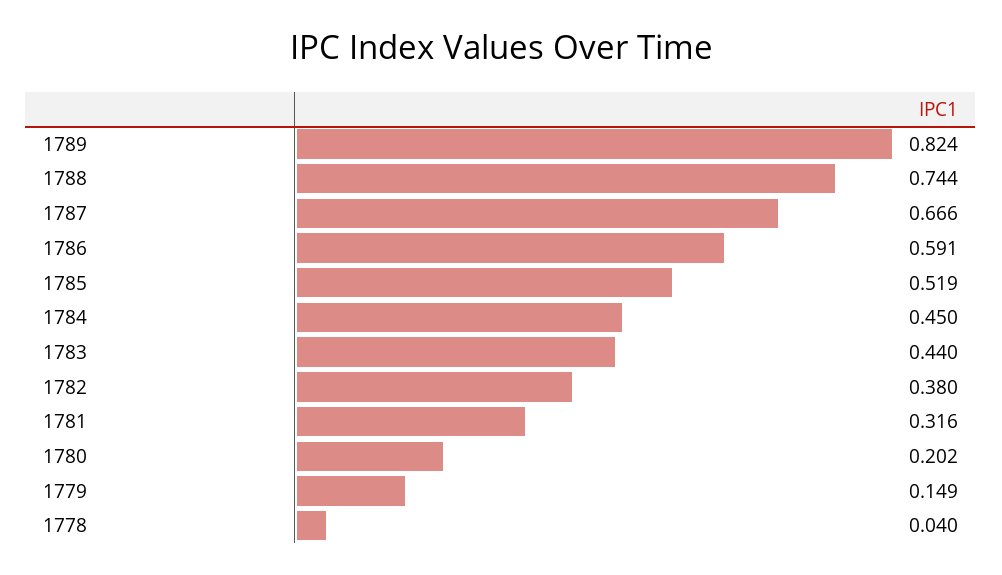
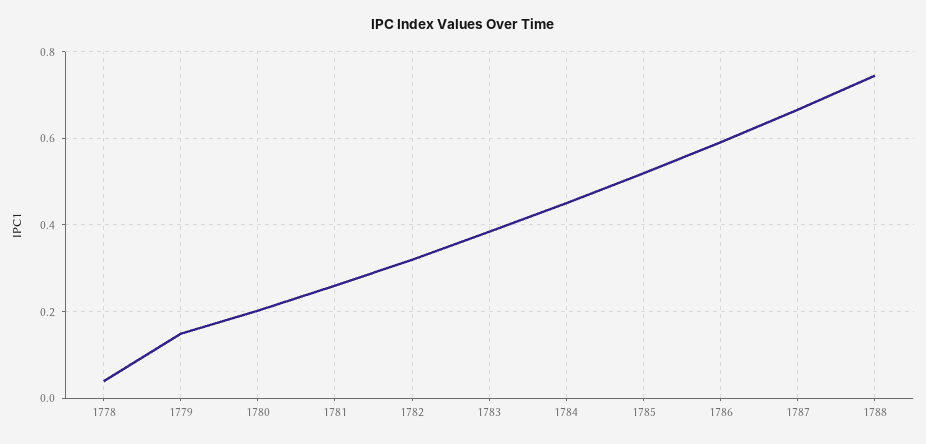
  {
-   "1789": 0.824,
    "1788": 0.744,
    "1787": 0.666,
    "1786": 0.591,
    "1785": 0.519,
    "1784": 0.45,
-   "1783": 0.44,
+   "1783": 0.38,
-   "1782": 0.38,
+   "1782": 0.32,
-   "1781": 0.316,
+   "1781": 0.26,
    "1780": 0.202,
    "1779": 0.149,
    "1778": 0.04
  }

